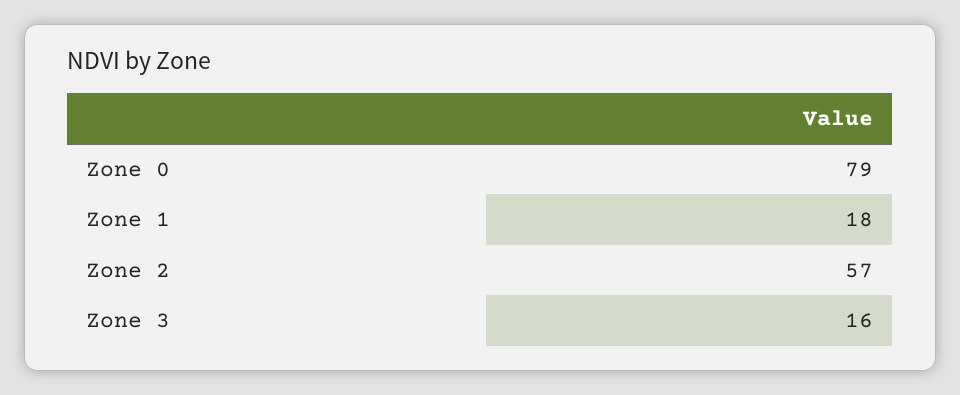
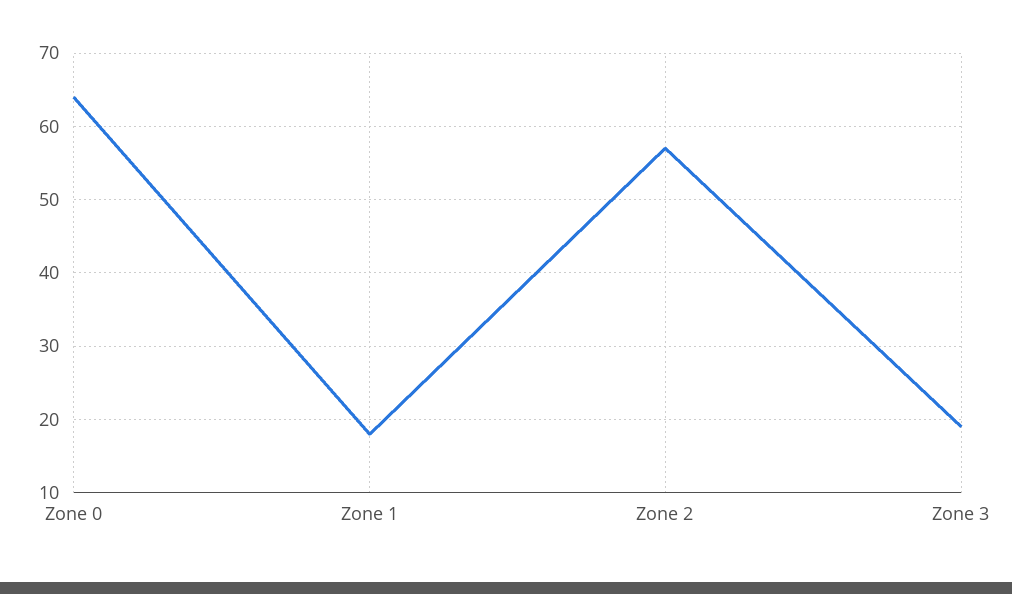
  {
-   "Zone 0": 79,
+   "Zone 0": 64,
    "Zone 1": 18,
    "Zone 2": 57,
-   "Zone 3": 16
+   "Zone 3": 19
  }

